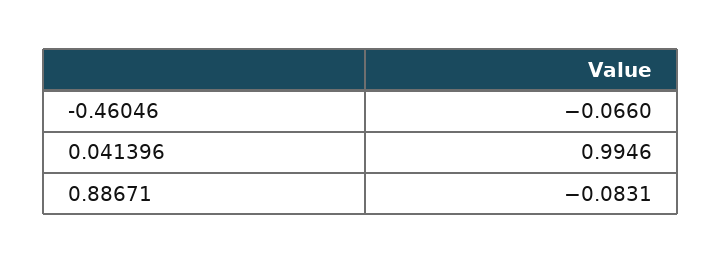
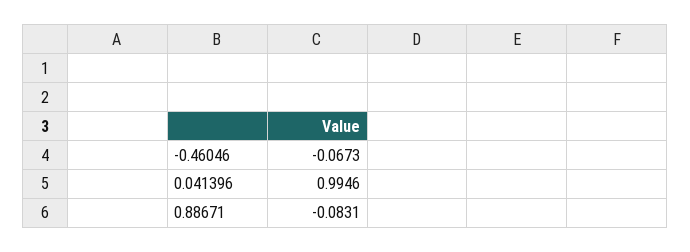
  {
-   "-0.46046": -0.066,
+   "-0.46046": -0.0673,
    "0.041396": 0.9946,
    "0.88671": -0.0831
  }

